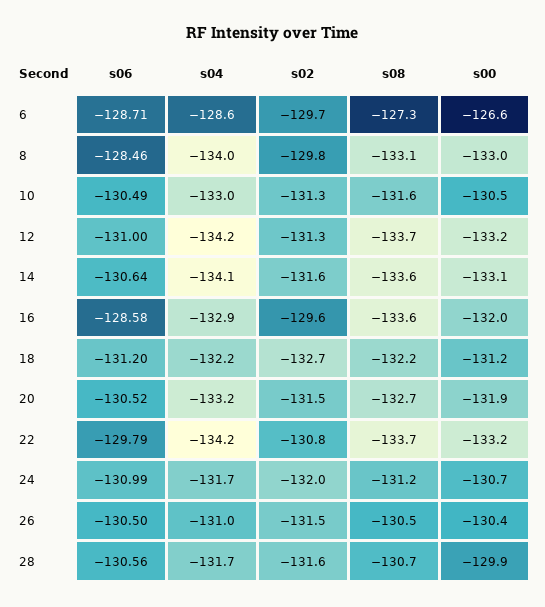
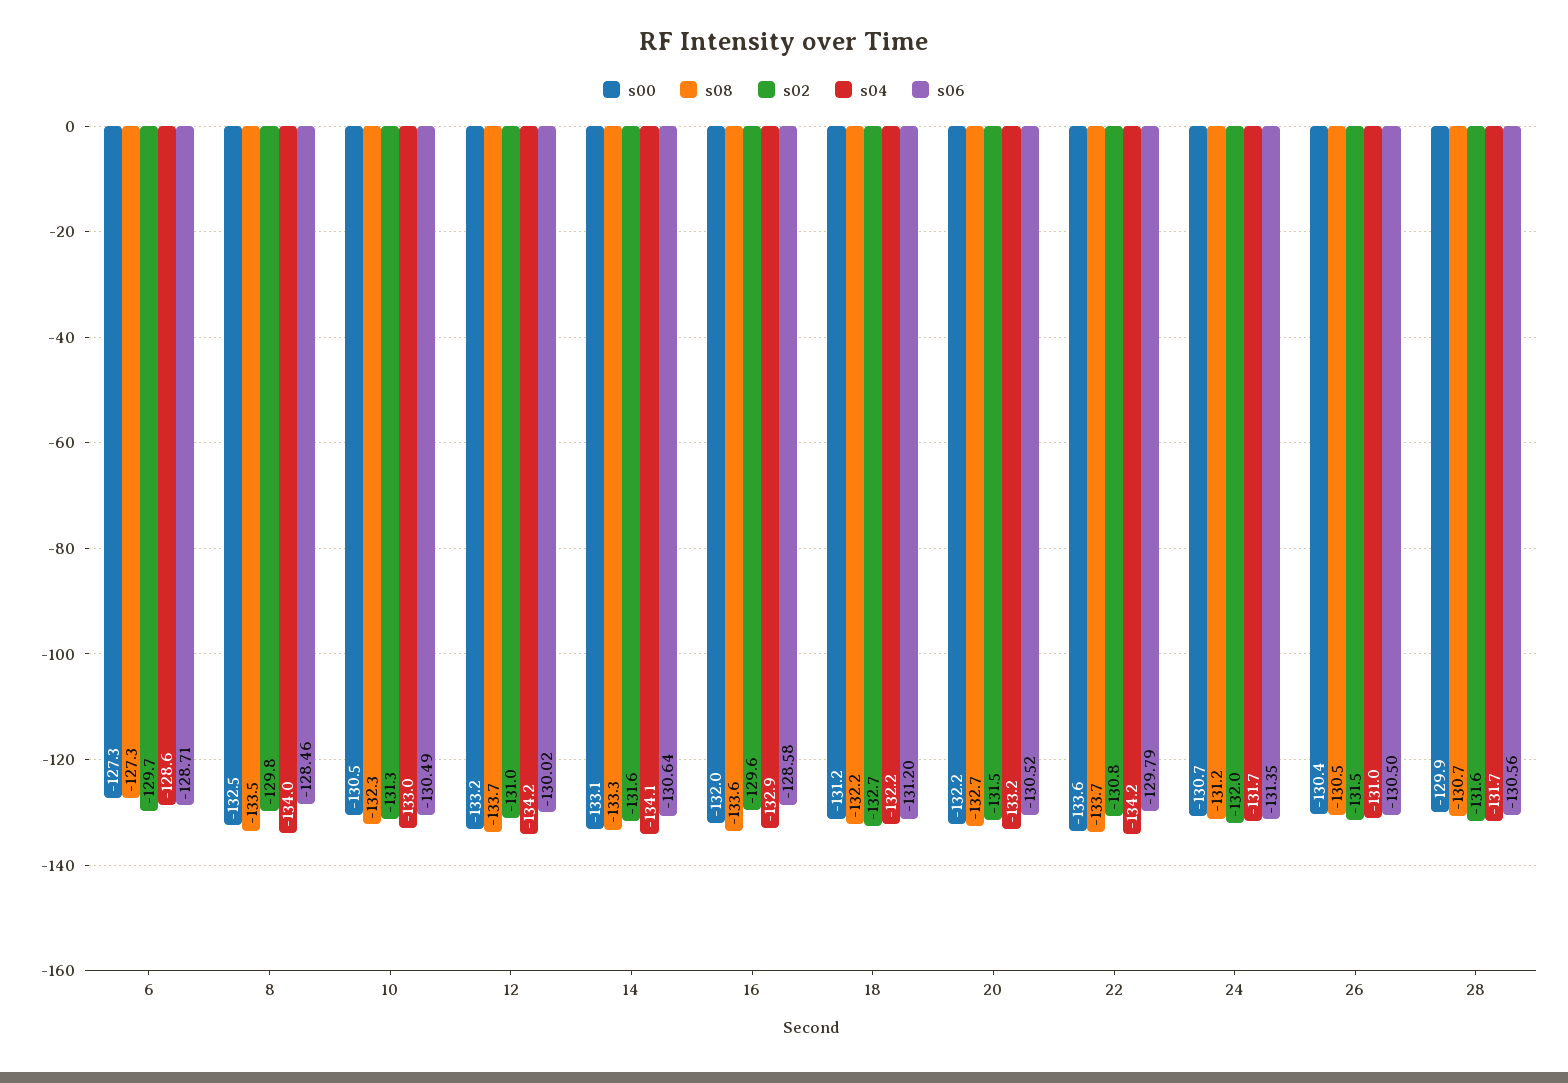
  {
    "s06": {
      "6": -128.71,
      "8": -128.46,
      "10": -130.49,
-     "12": -131,
+     "12": -130.02,
      "14": -130.64,
      "16": -128.58,
      "18": -131.2,
      "20": -130.52,
      "22": -129.79,
-     "24": -130.99,
+     "24": -131.35,
      "26": -130.5,
      "28": -130.56
    },
    "s04": {
      "6": -128.6,
      "8": -134,
      "10": -133,
      "12": -134.2,
      "14": -134.1,
      "16": -132.9,
      "18": -132.2,
      "20": -133.2,
      "22": -134.2,
      "24": -131.7,
      "26": -131,
      "28": -131.7
    },
    "s02": {
      "6": -129.7,
      "8": -129.8,
      "10": -131.3,
-     "12": -131.3,
+     "12": -131,
      "14": -131.6,
      "16": -129.6,
      "18": -132.7,
      "20": -131.5,
      "22": -130.8,
      "24": -132,
      "26": -131.5,
      "28": -131.6
    },
    "s08": {
      "6": -127.3,
-     "8": -133.1,
+     "8": -133.5,
-     "10": -131.6,
+     "10": -132.3,
      "12": -133.7,
-     "14": -133.6,
+     "14": -133.3,
      "16": -133.6,
      "18": -132.2,
      "20": -132.7,
      "22": -133.7,
      "24": -131.2,
      "26": -130.5,
      "28": -130.7
    },
    "s00": {
-     "6": -126.6,
+     "6": -127.3,
-     "8": -133,
+     "8": -132.5,
      "10": -130.5,
      "12": -133.2,
      "14": -133.1,
      "16": -132,
      "18": -131.2,
-     "20": -131.9,
+     "20": -132.2,
-     "22": -133.2,
+     "22": -133.6,
      "24": -130.7,
      "26": -130.4,
      "28": -129.9
    }
  }

